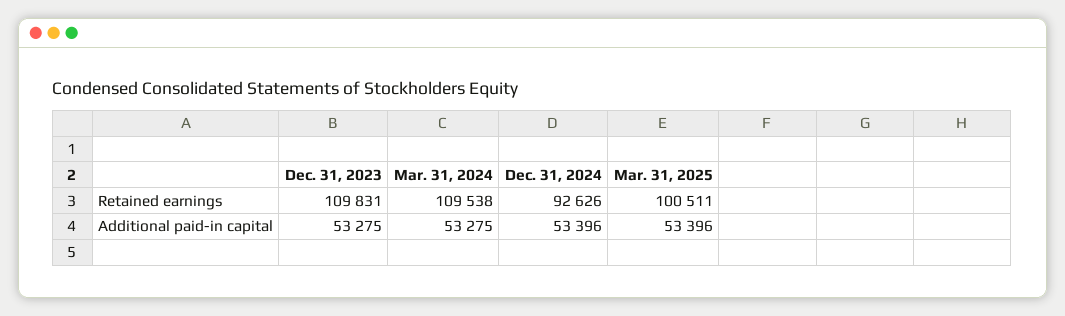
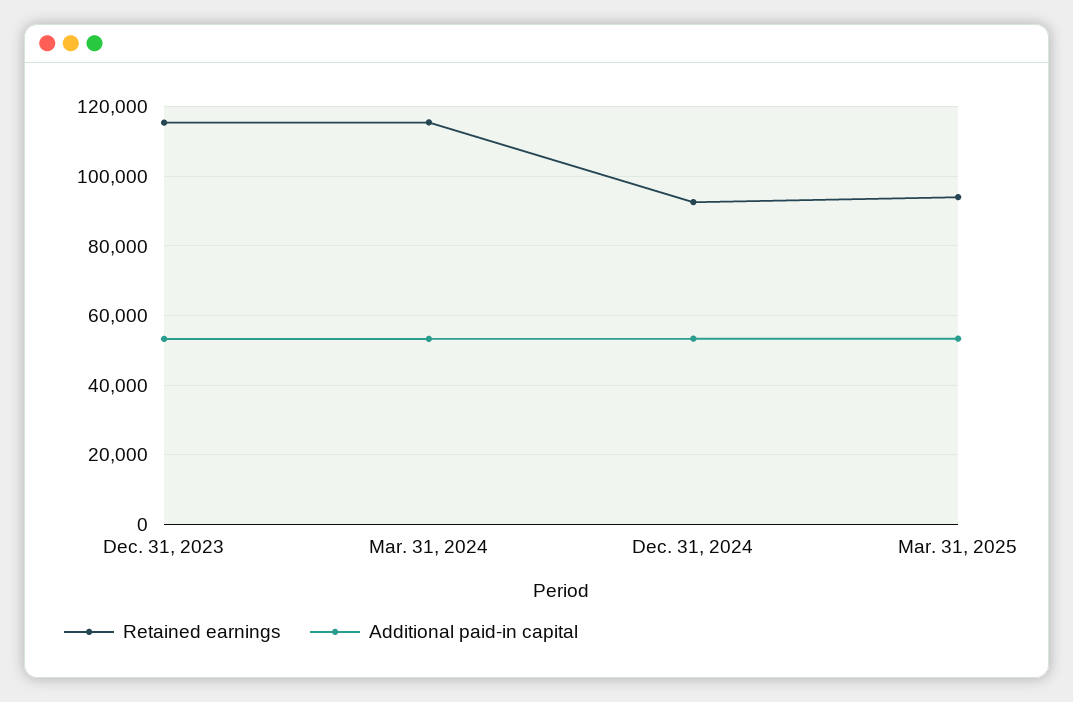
  {
    "Retained earnings": {
-     "Dec. 31, 2023": 109831,
+     "Dec. 31, 2023": 116000,
-     "Mar. 31, 2024": 109538,
+     "Mar. 31, 2024": 116000,
      "Dec. 31, 2024": 92626,
-     "Mar. 31, 2025": 100511
+     "Mar. 31, 2025": 94000
    },
    "Additional paid-in capital": {
      "Dec. 31, 2023": 53275,
      "Mar. 31, 2024": 53275,
      "Dec. 31, 2024": 53396,
      "Mar. 31, 2025": 53396
    }
  }

